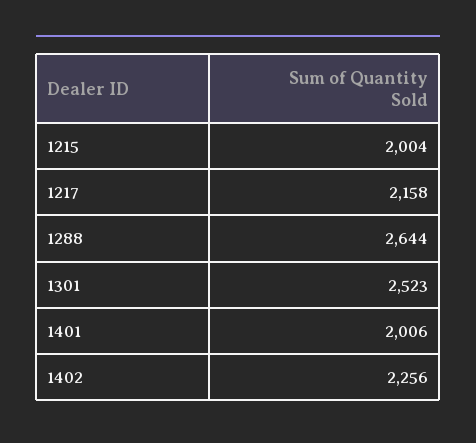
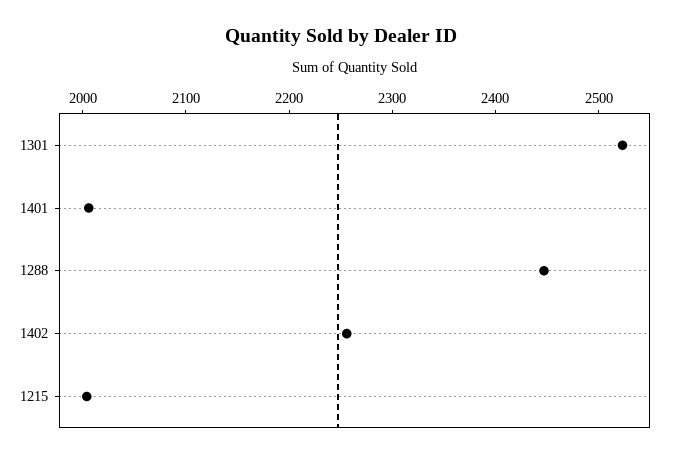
  {
    "1215": 2004,
-   "1217": 2158,
-   "1288": 2644,
+   "1288": 2440,
    "1301": 2523,
    "1401": 2006,
    "1402": 2256
  }

